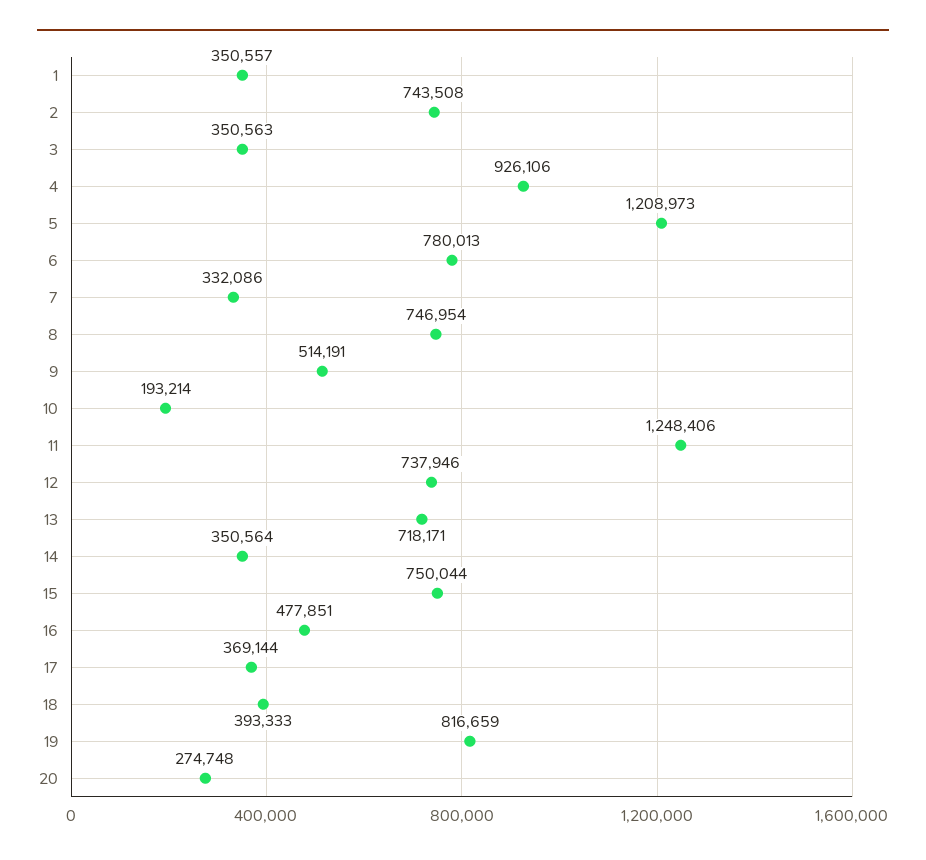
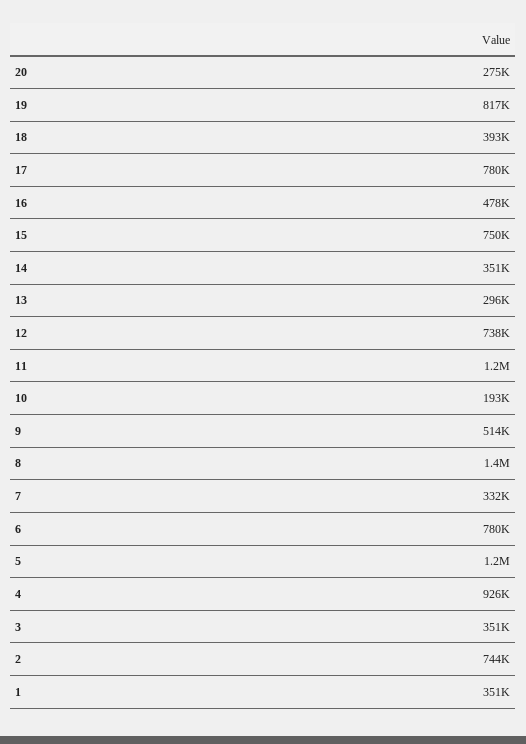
  {
    "1": 350557,
    "2": 743508,
    "3": 350563,
    "4": 926106,
    "5": 1208973,
    "6": 780013,
    "7": 332086,
-   "8": 746954,
+   "8": 1400000,
    "9": 514191,
    "10": 193214,
    "11": 1248406,
    "12": 737946,
-   "13": 718171,
+   "13": 296000,
    "14": 350564,
    "15": 750044,
    "16": 477851,
-   "17": 369144,
+   "17": 780000,
    "18": 393333,
    "19": 816659,
    "20": 274748
  }

